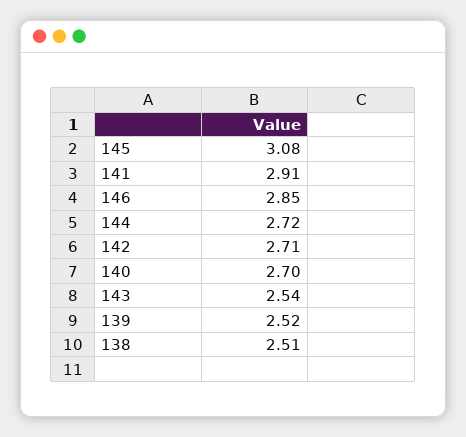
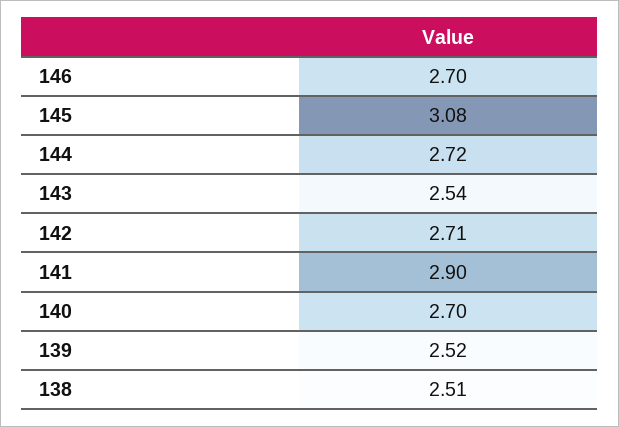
  {
    "145": 3.08,
-   "141": 2.91,
+   "141": 2.9,
-   "146": 2.85,
+   "146": 2.7,
    "144": 2.72,
    "142": 2.71,
    "140": 2.7,
    "143": 2.54,
    "139": 2.52,
    "138": 2.51
  }

